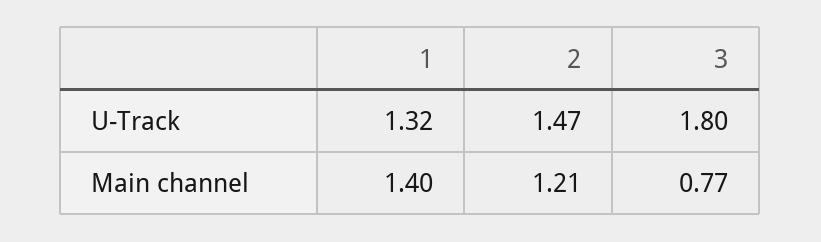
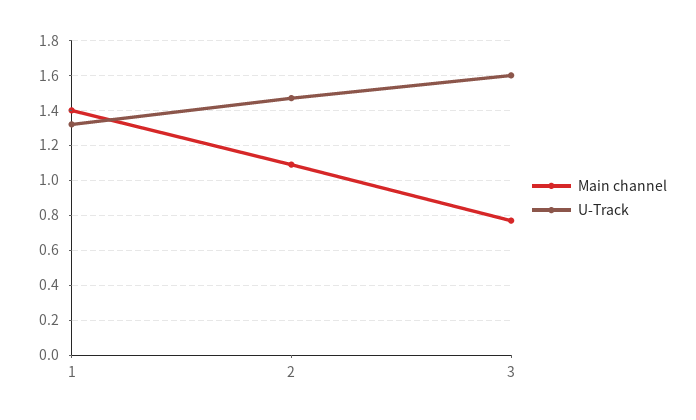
  {
    "U-Track": {
      "1": 1.32,
      "2": 1.47,
-     "3": 1.8
+     "3": 1.6
    },
    "Main channel": {
      "1": 1.4,
-     "2": 1.21,
+     "2": 1.1,
      "3": 0.77
    }
  }

